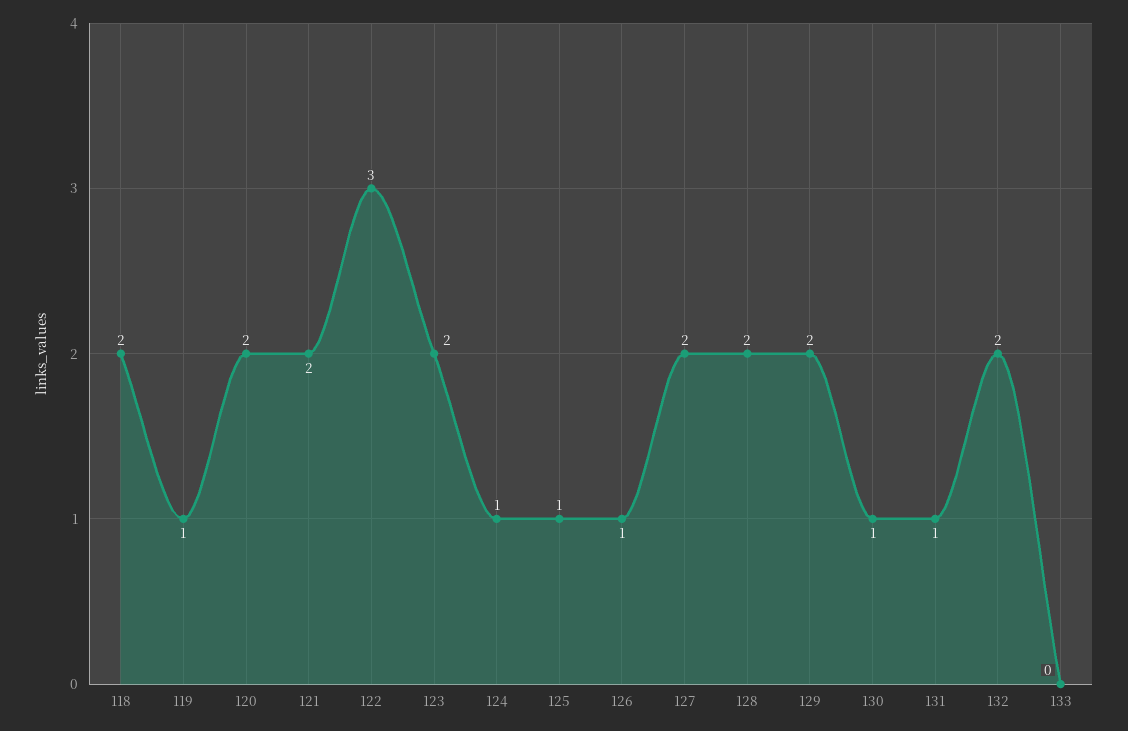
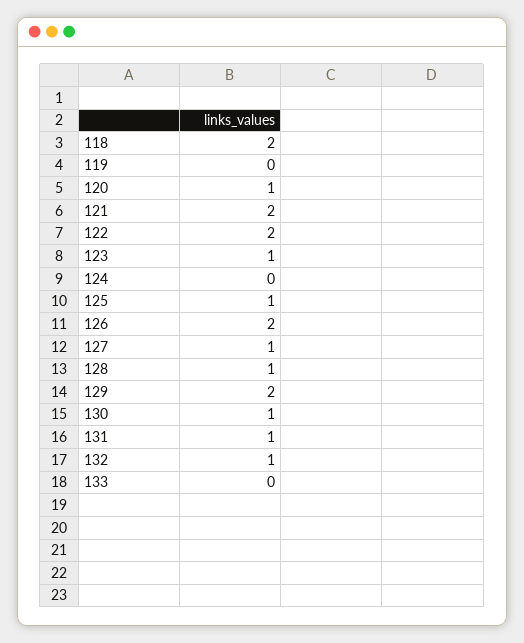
  {
    "118": 2,
-   "119": 1,
+   "119": 0,
-   "120": 2,
+   "120": 1,
    "121": 2,
-   "122": 3,
+   "122": 2,
-   "123": 2,
+   "123": 1,
-   "124": 1,
+   "124": 0,
    "125": 1,
-   "126": 1,
+   "126": 2,
-   "127": 2,
+   "127": 1,
-   "128": 2,
+   "128": 1,
    "129": 2,
    "130": 1,
    "131": 1,
-   "132": 2,
+   "132": 1,
    "133": 0
  }

